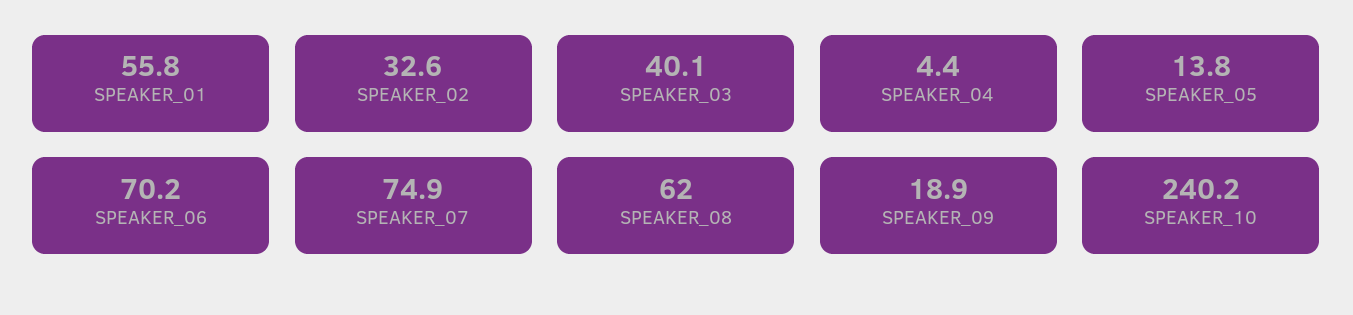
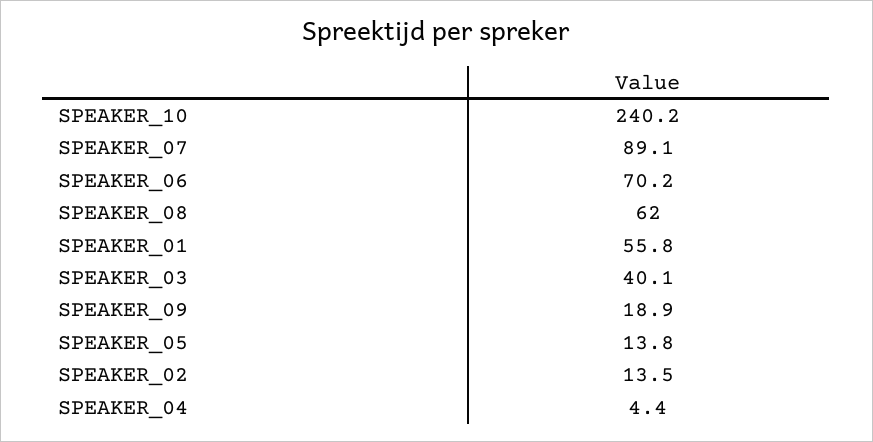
  {
    "SPEAKER_01": 55.8,
-   "SPEAKER_02": 32.6,
+   "SPEAKER_02": 13.5,
    "SPEAKER_03": 40.1,
    "SPEAKER_04": 4.4,
    "SPEAKER_05": 13.8,
    "SPEAKER_06": 70.2,
-   "SPEAKER_07": 74.9,
+   "SPEAKER_07": 89.1,
    "SPEAKER_08": 62,
    "SPEAKER_09": 18.9,
    "SPEAKER_10": 240.2
  }

